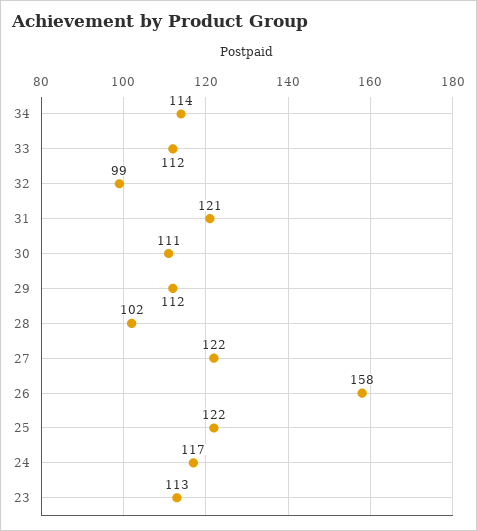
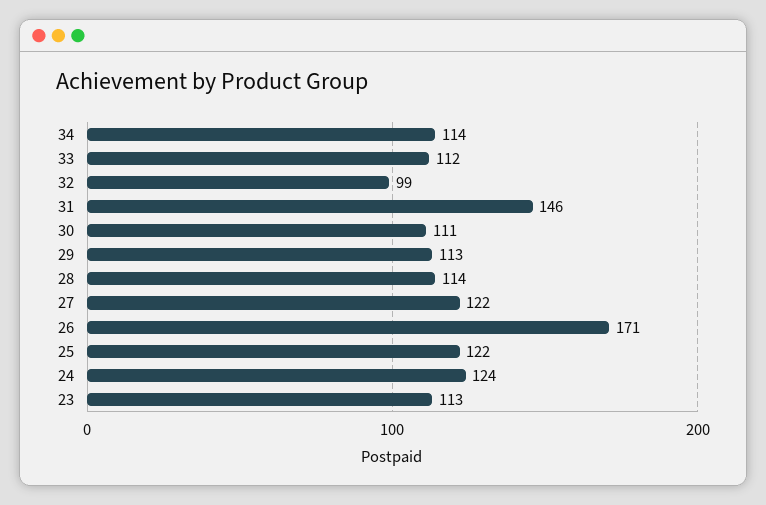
  {
    "34": 114,
    "33": 112,
    "32": 99,
-   "31": 121,
+   "31": 146,
    "30": 111,
-   "29": 112,
+   "29": 113,
-   "28": 102,
+   "28": 114,
    "27": 122,
-   "26": 158,
+   "26": 171,
    "25": 122,
-   "24": 117,
+   "24": 124,
    "23": 113
  }

